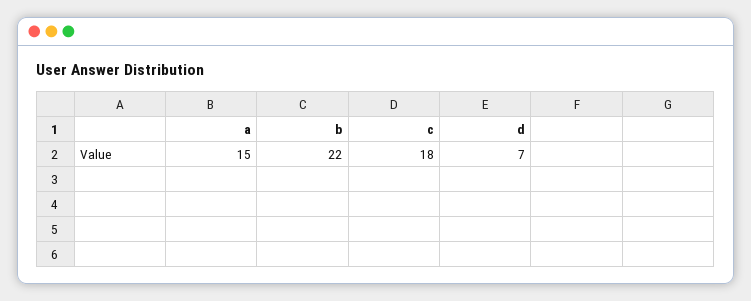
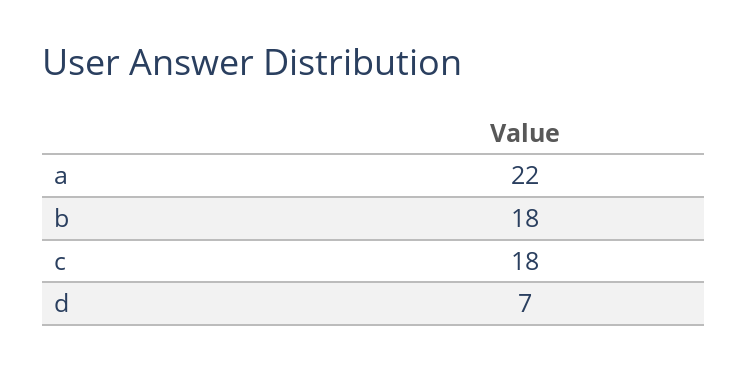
  {
-   "a": 15,
+   "a": 22,
-   "b": 22,
+   "b": 18,
    "c": 18,
    "d": 7
  }

